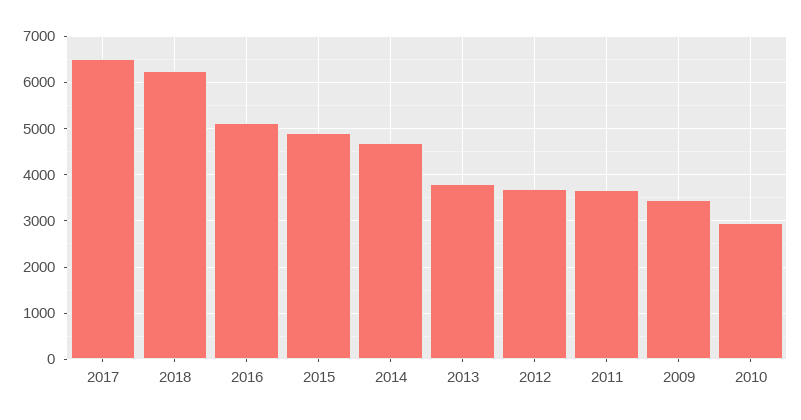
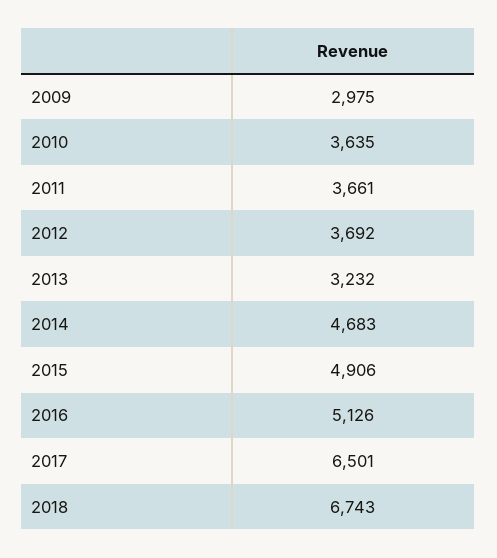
  {
    "2017": 6501,
-   "2018": 6200,
+   "2018": 6743,
    "2016": 5126,
    "2015": 4906,
    "2014": 4683,
-   "2013": 3800,
+   "2013": 3232,
    "2012": 3692,
    "2011": 3661,
-   "2009": 3400,
+   "2009": 2975,
-   "2010": 3000
+   "2010": 3635
  }

